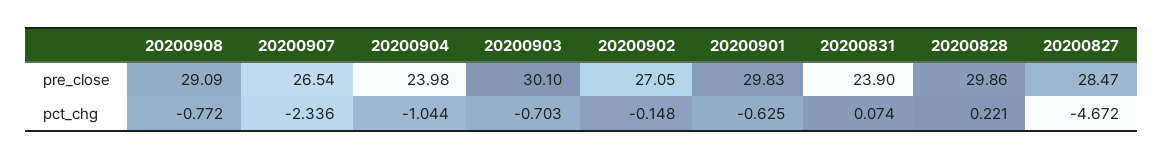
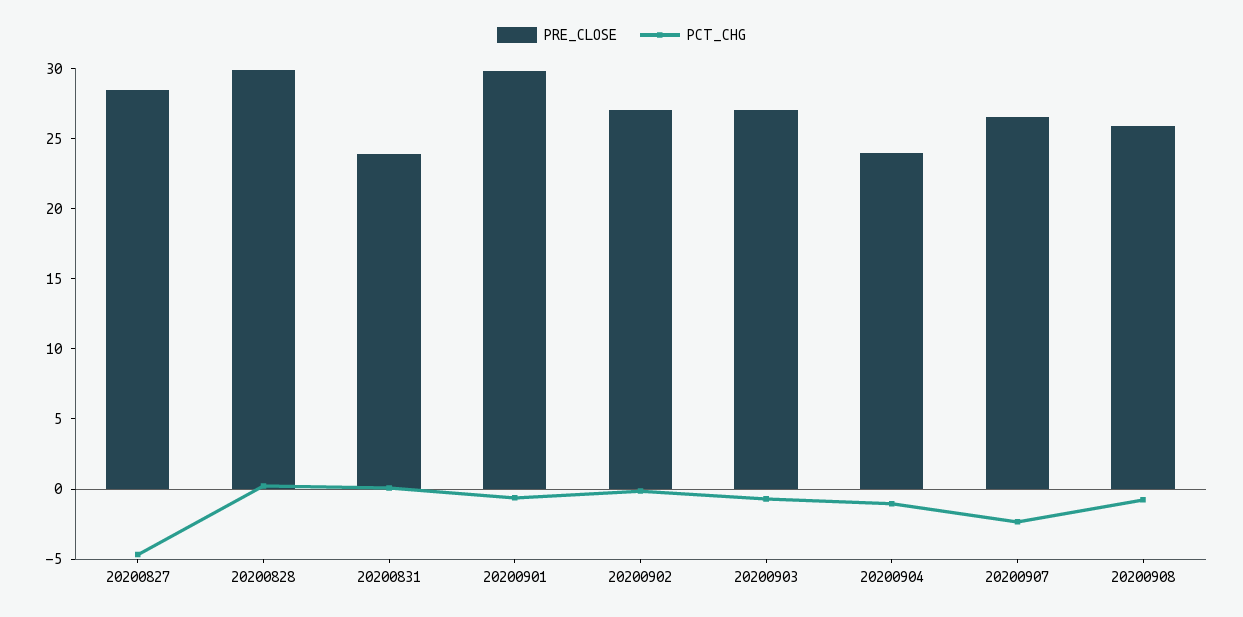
  {
    "pre_close": {
-     "20200908": 29.09,
+     "20200908": 26,
      "20200907": 26.54,
      "20200904": 23.98,
-     "20200903": 30.1,
+     "20200903": 27,
      "20200902": 27.05,
      "20200901": 29.83,
      "20200831": 23.9,
      "20200828": 29.86,
      "20200827": 28.47
    },
    "pct_chg": {
      "20200908": -0.772,
      "20200907": -2.336,
      "20200904": -1.044,
      "20200903": -0.703,
      "20200902": -0.148,
      "20200901": -0.625,
      "20200831": 0.074,
      "20200828": 0.221,
      "20200827": -4.672
    }
  }

